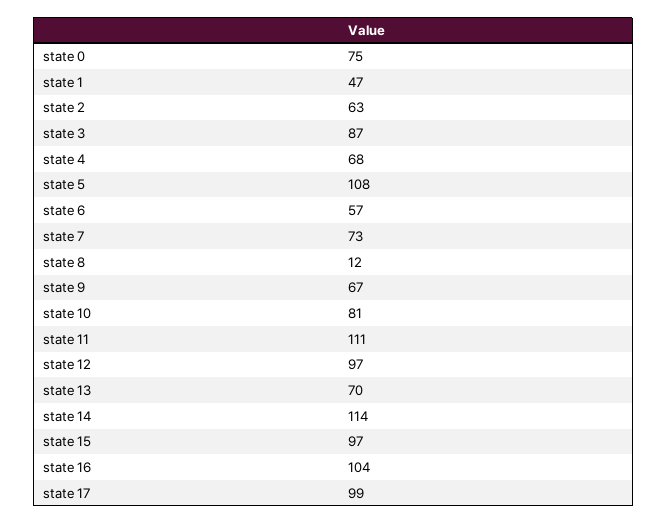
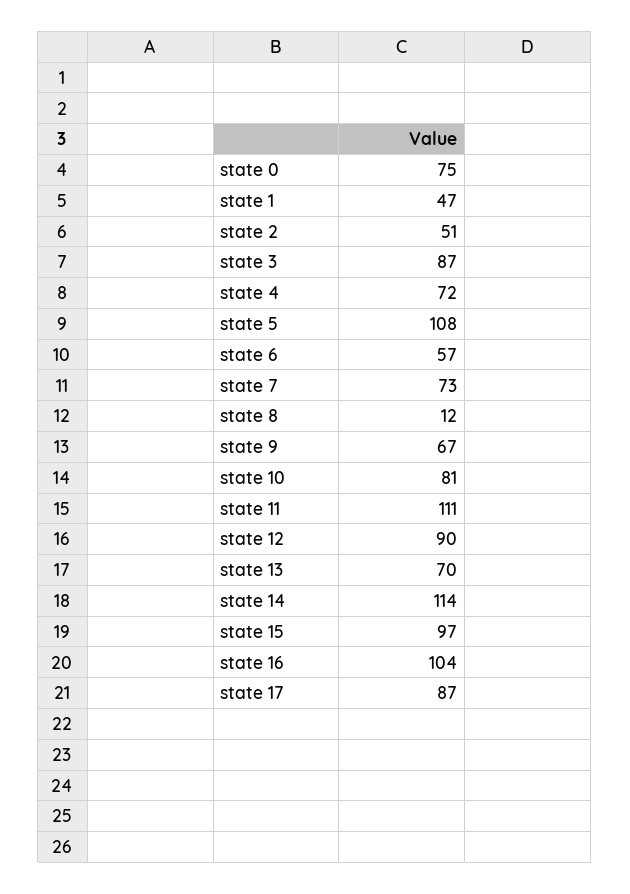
  {
    "state 0": 75,
    "state 1": 47,
-   "state 2": 63,
+   "state 2": 51,
    "state 3": 87,
-   "state 4": 68,
+   "state 4": 72,
    "state 5": 108,
    "state 6": 57,
    "state 7": 73,
    "state 8": 12,
    "state 9": 67,
    "state 10": 81,
    "state 11": 111,
-   "state 12": 97,
+   "state 12": 90,
    "state 13": 70,
    "state 14": 114,
    "state 15": 97,
    "state 16": 104,
-   "state 17": 99
+   "state 17": 87
  }

